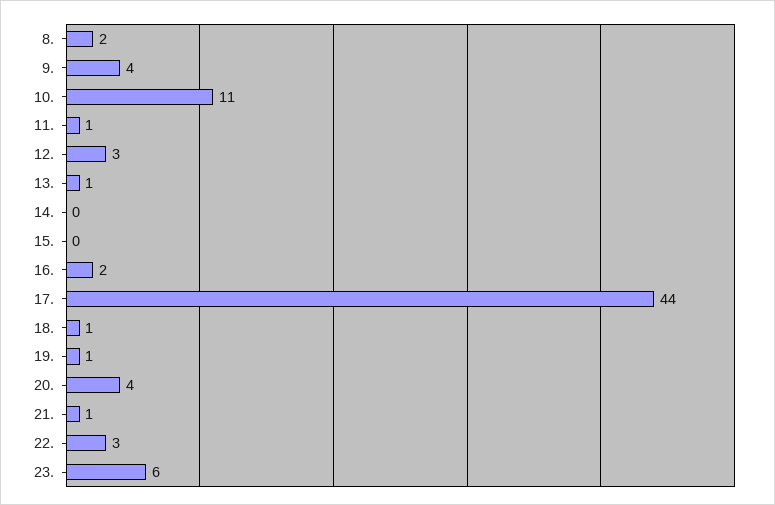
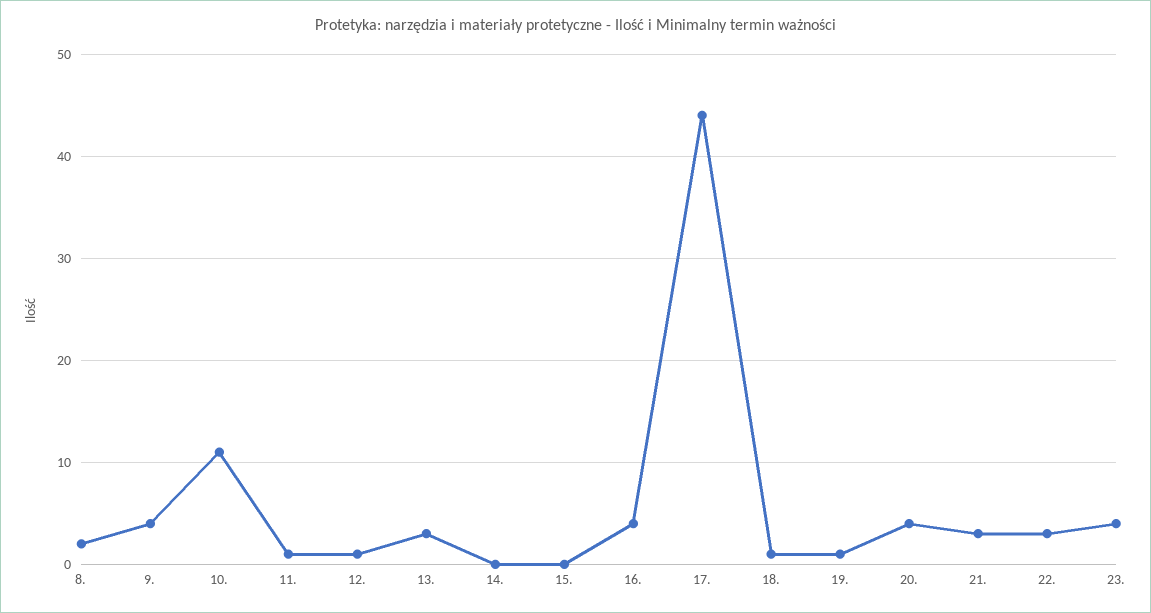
  {
    "8.": 2,
    "9.": 4,
    "10.": 11,
    "11.": 1,
-   "12.": 3,
+   "12.": 1,
-   "13.": 1,
+   "13.": 3,
    "14.": 0,
    "15.": 0,
-   "16.": 2,
+   "16.": 4,
    "17.": 44,
    "18.": 1,
    "19.": 1,
    "20.": 4,
-   "21.": 1,
+   "21.": 3,
    "22.": 3,
-   "23.": 6
+   "23.": 4
  }

